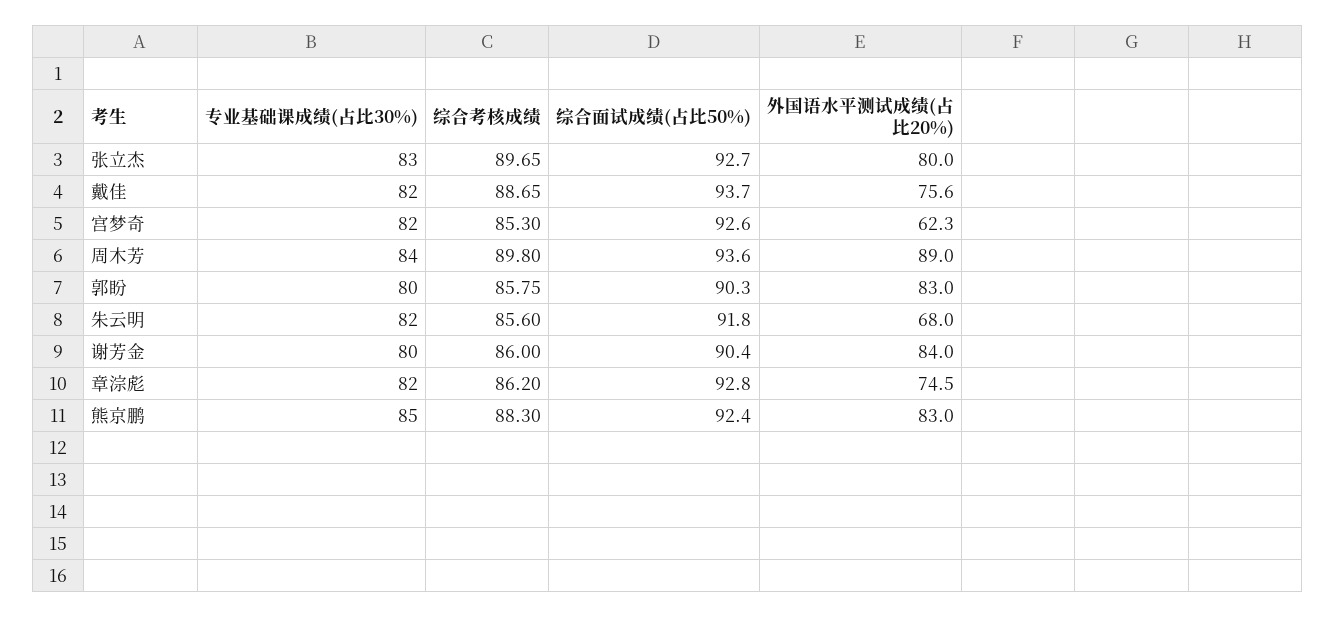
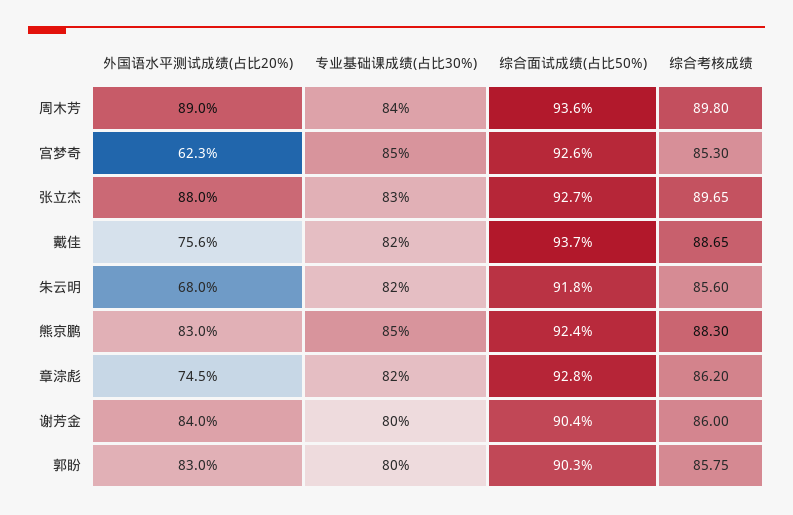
  {
    "专业基础课成绩(占比30%)": {
      "张立杰": 83,
      "戴佳": 82,
-     "宫梦奇": 82,
+     "宫梦奇": 85,
      "周木芳": 84,
      "郭盼": 80,
      "朱云明": 82,
      "谢芳金": 80,
      "章淙彪": 82,
      "熊京鹏": 85
    },
    "综合考核成绩": {
      "张立杰": 89.65,
      "戴佳": 88.65,
      "宫梦奇": 85.3,
      "周木芳": 89.8,
      "郭盼": 85.75,
      "朱云明": 85.6,
      "谢芳金": 86,
      "章淙彪": 86.2,
      "熊京鹏": 88.3
    },
    "综合面试成绩(占比50%)": {
      "张立杰": 92.7,
      "戴佳": 93.7,
      "宫梦奇": 92.6,
      "周木芳": 93.6,
      "郭盼": 90.3,
      "朱云明": 91.8,
      "谢芳金": 90.4,
      "章淙彪": 92.8,
      "熊京鹏": 92.4
    },
    "外国语水平测试成绩(占比20%)": {
-     "张立杰": 80,
+     "张立杰": 88,
      "戴佳": 75.6,
      "宫梦奇": 62.3,
      "周木芳": 89,
      "郭盼": 83,
      "朱云明": 68,
      "谢芳金": 84,
      "章淙彪": 74.5,
      "熊京鹏": 83
    }
  }

